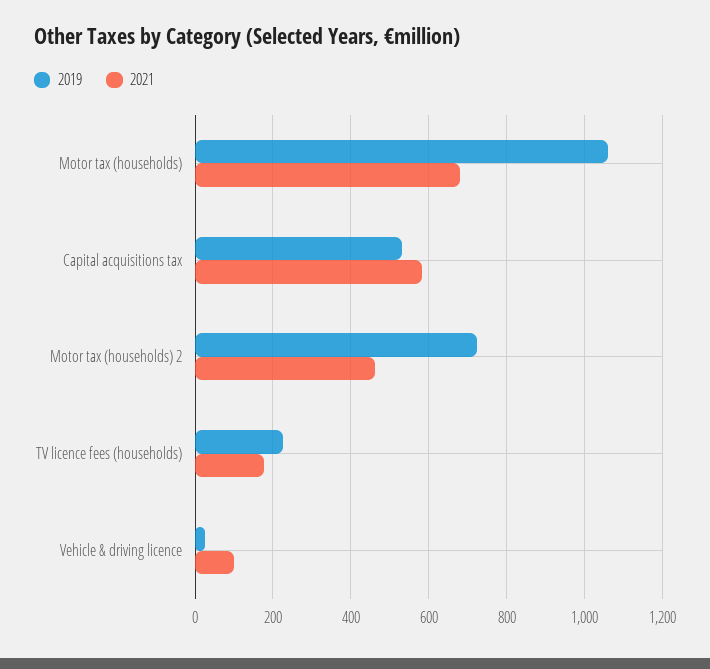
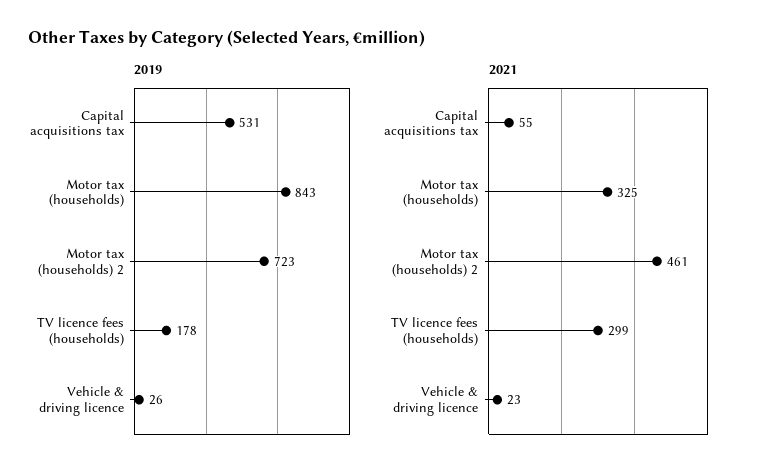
  {
    "2019": {
-     "Motor tax (households)": 1060,
+     "Motor tax (households)": 843,
      "Capital acquisitions tax": 531,
      "Motor tax (households) 2": 723,
-     "TV licence fees (households)": 220,
+     "TV licence fees (households)": 178,
      "Vehicle & driving licence": 26
    },
    "2021": {
-     "Motor tax (households)": 680,
+     "Motor tax (households)": 325,
-     "Capital acquisitions tax": 580,
+     "Capital acquisitions tax": 55,
      "Motor tax (households) 2": 461,
-     "TV licence fees (households)": 180,
+     "TV licence fees (households)": 299,
-     "Vehicle & driving licence": 100
+     "Vehicle & driving licence": 23
    }
  }

